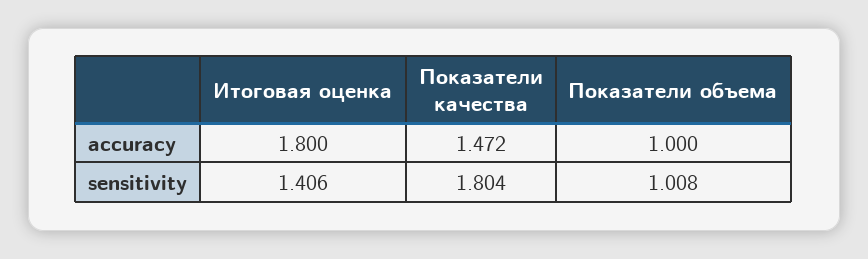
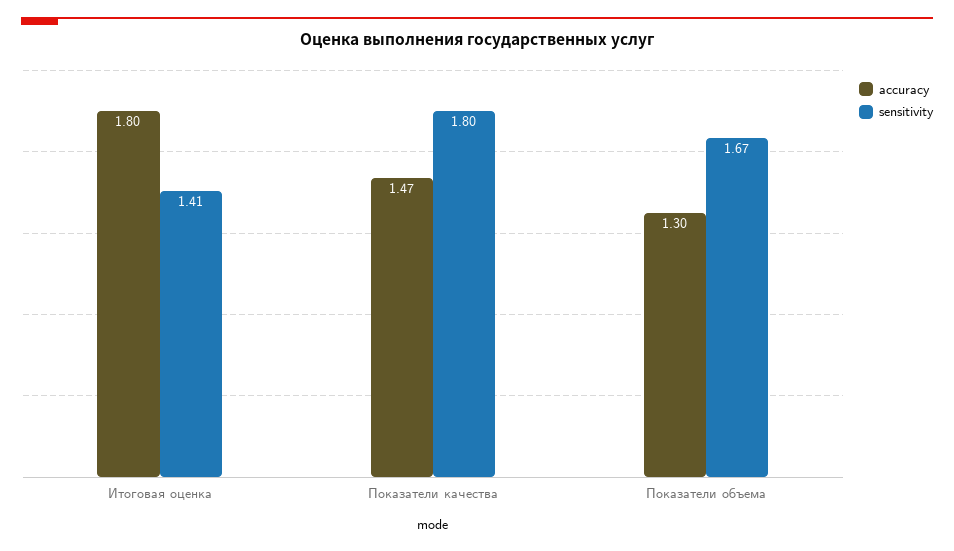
  {
    "accuracy": {
      "Итоговая оценка": 1.8,
      "Показатели качества": 1.472,
-     "Показатели объема": 1
+     "Показатели объема": 1.3
    },
    "sensitivity": {
      "Итоговая оценка": 1.406,
      "Показатели качества": 1.804,
-     "Показатели объема": 1.008
+     "Показатели объема": 1.67
    }
  }

